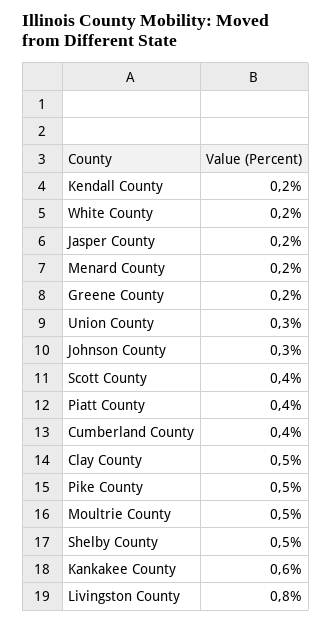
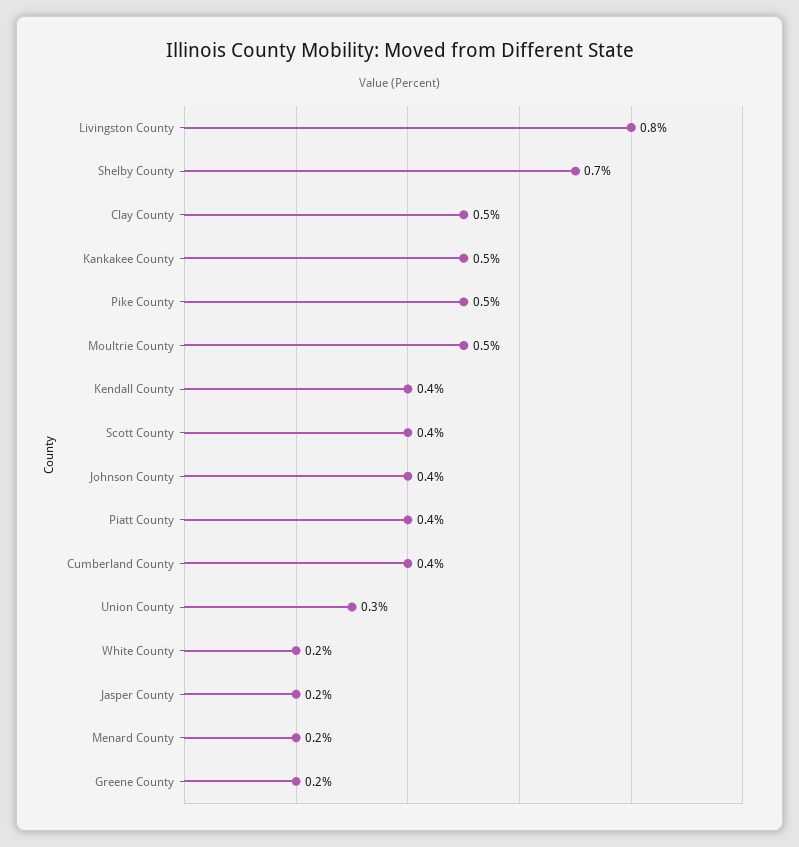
  {
-   "Kendall County": 0.2,
+   "Kendall County": 0.4,
    "White County": 0.2,
    "Jasper County": 0.2,
    "Menard County": 0.2,
    "Greene County": 0.2,
    "Union County": 0.3,
-   "Johnson County": 0.3,
+   "Johnson County": 0.4,
    "Scott County": 0.4,
    "Piatt County": 0.4,
    "Cumberland County": 0.4,
    "Clay County": 0.5,
    "Pike County": 0.5,
    "Moultrie County": 0.5,
-   "Shelby County": 0.5,
+   "Shelby County": 0.7,
-   "Kankakee County": 0.6,
+   "Kankakee County": 0.5,
    "Livingston County": 0.8
  }

